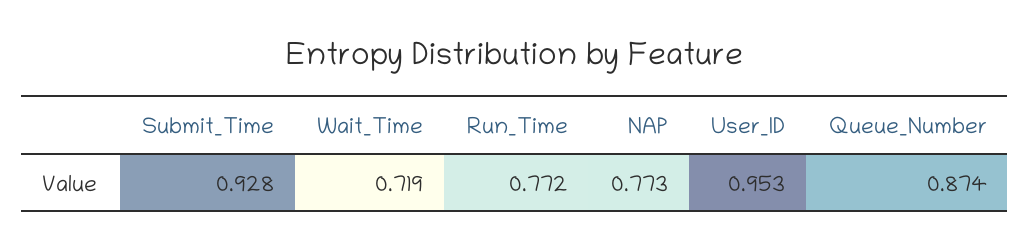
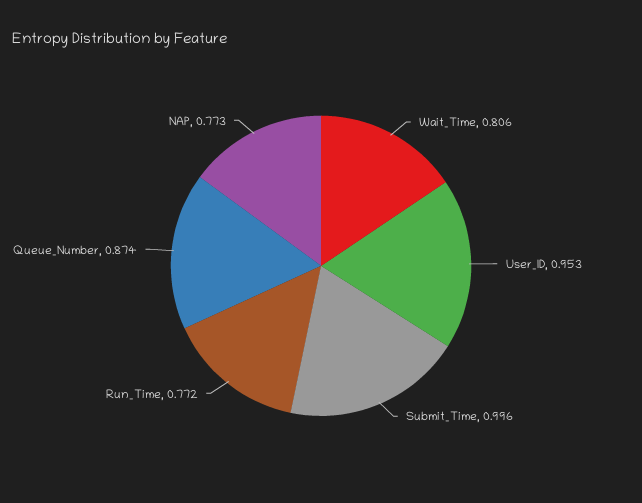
  {
-   "Submit_Time": 0.928,
+   "Submit_Time": 0.996,
-   "Wait_Time": 0.719,
+   "Wait_Time": 0.806,
    "Run_Time": 0.772,
    "NAP": 0.773,
    "User_ID": 0.953,
    "Queue_Number": 0.874
  }

